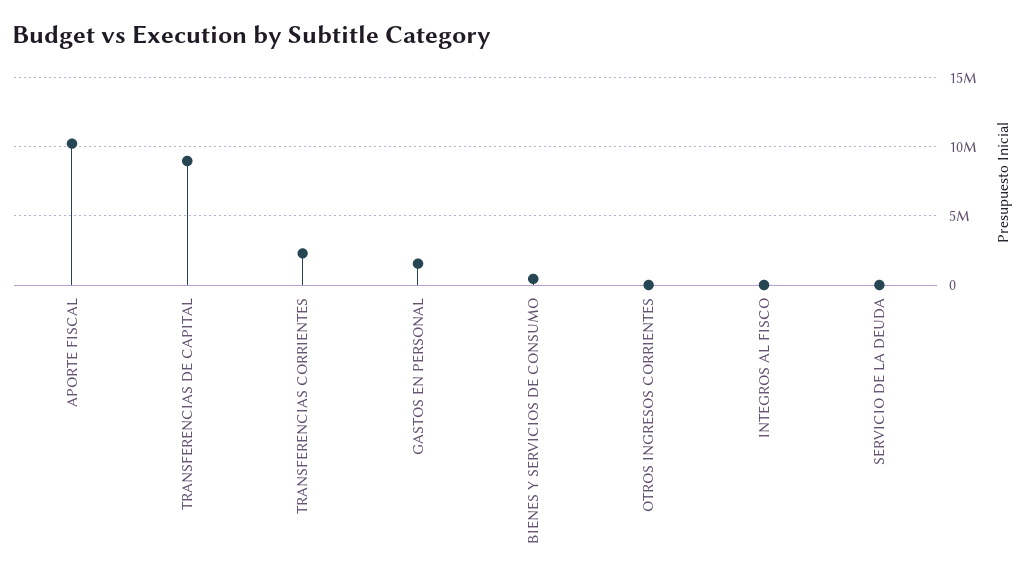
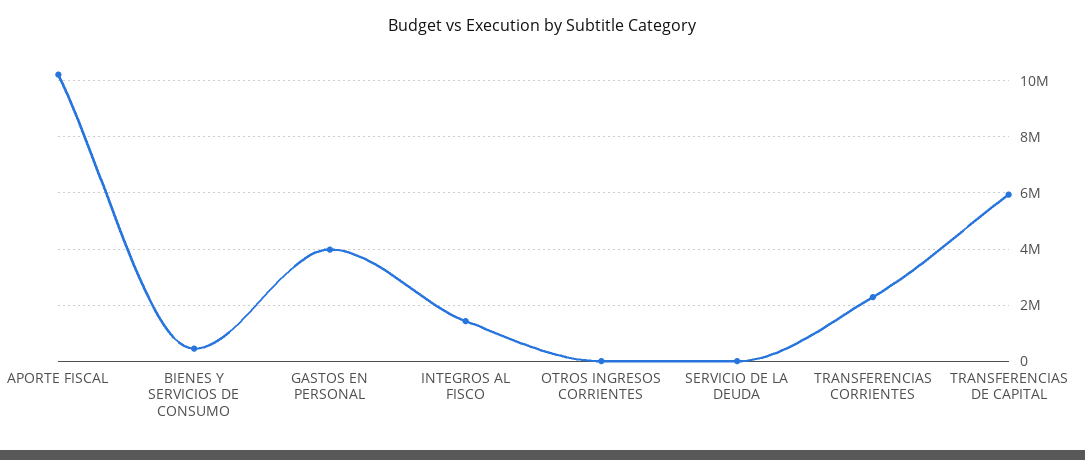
  {
    "APORTE FISCAL": 10250000,
-   "TRANSFERENCIAS DE CAPITAL": 9000000,
+   "TRANSFERENCIAS DE CAPITAL": 6000000,
    "TRANSFERENCIAS CORRIENTES": 2250000,
-   "GASTOS EN PERSONAL": 1500000,
+   "GASTOS EN PERSONAL": 4000000,
    "BIENES Y SERVICIOS DE CONSUMO": 500000,
    "OTROS INGRESOS CORRIENTES": 0,
-   "INTEGROS AL FISCO": 0,
+   "INTEGROS AL FISCO": 1500000,
    "SERVICIO DE LA DEUDA": 0
  }

